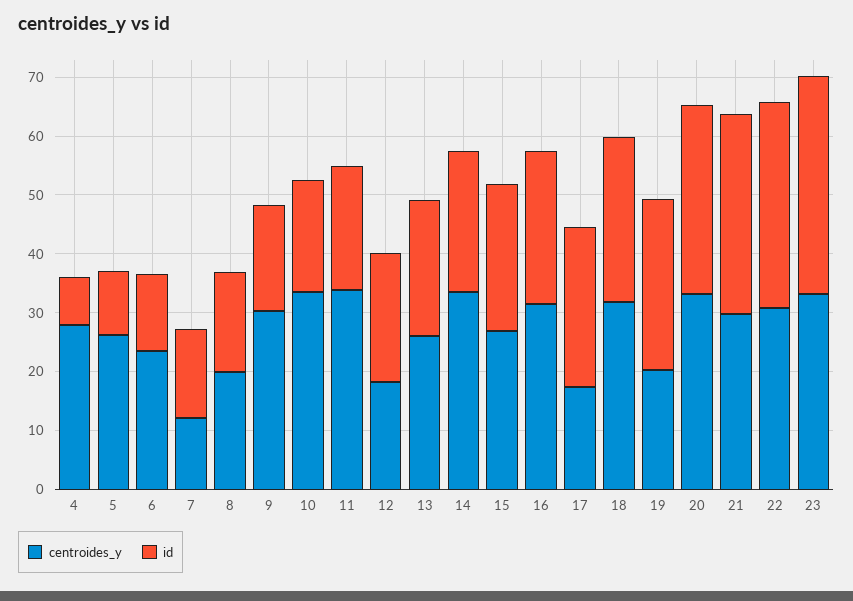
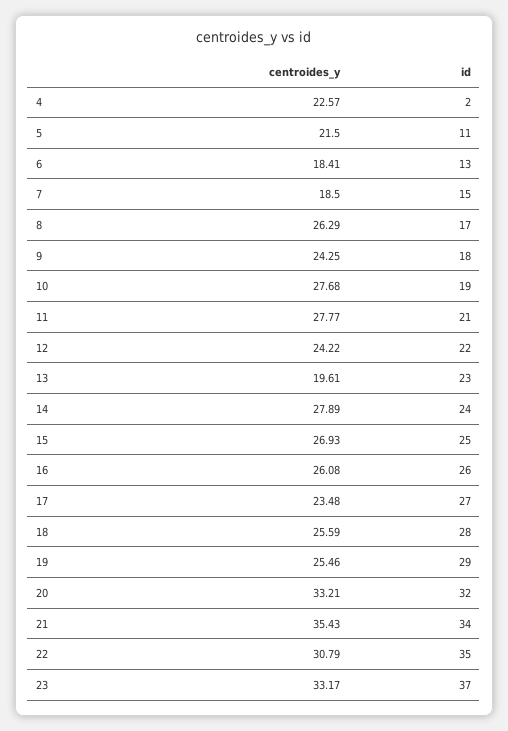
  {
    "centroides_y": {
-     "4": 28,
+     "4": 22.57,
-     "5": 26,
+     "5": 21.5,
-     "6": 24,
+     "6": 18.41,
-     "7": 12,
+     "7": 18.5,
-     "8": 20,
+     "8": 26.29,
-     "9": 30,
+     "9": 24.25,
-     "10": 34,
+     "10": 27.68,
-     "11": 34,
+     "11": 27.77,
-     "12": 18,
+     "12": 24.22,
-     "13": 26,
+     "13": 19.61,
-     "14": 34,
+     "14": 27.89,
      "15": 26.93,
-     "16": 32,
+     "16": 26.08,
-     "17": 18,
+     "17": 23.48,
-     "18": 32,
+     "18": 25.59,
-     "19": 20,
+     "19": 25.46,
      "20": 33.21,
-     "21": 30,
+     "21": 35.43,
      "22": 30.79,
      "23": 33.17
    },
    "id": {
-     "4": 8,
+     "4": 2,
      "5": 11,
      "6": 13,
      "7": 15,
      "8": 17,
      "9": 18,
      "10": 19,
      "11": 21,
      "12": 22,
      "13": 23,
      "14": 24,
      "15": 25,
      "16": 26,
      "17": 27,
      "18": 28,
      "19": 29,
      "20": 32,
      "21": 34,
      "22": 35,
      "23": 37
    }
  }

